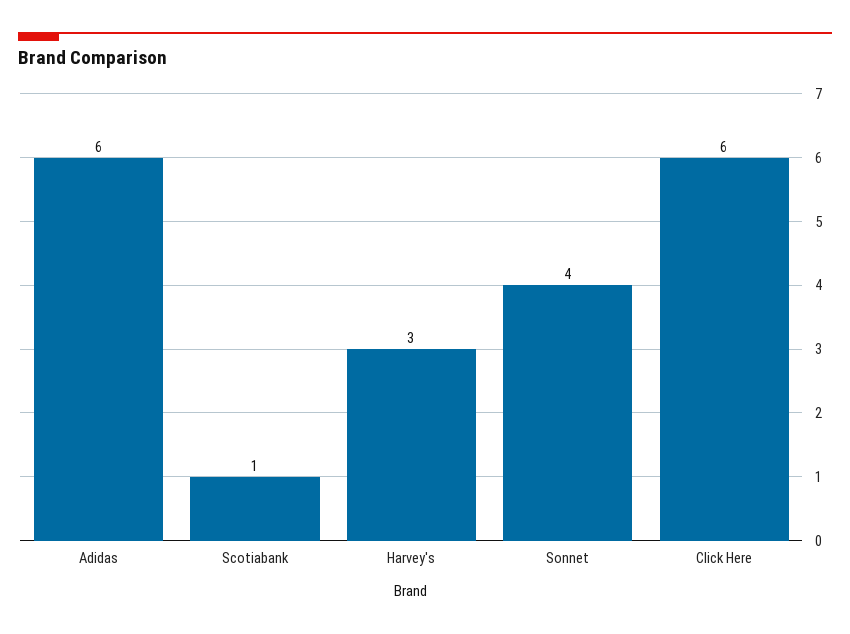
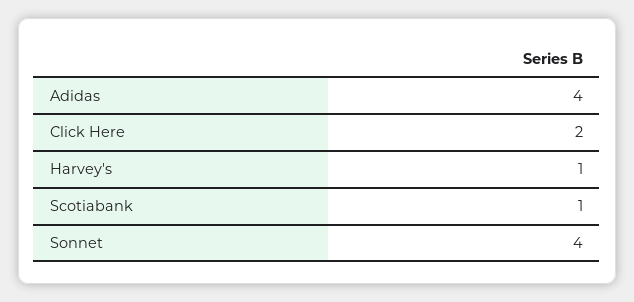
  {
-   "Adidas": 6,
+   "Adidas": 4,
    "Scotiabank": 1,
-   "Harvey's": 3,
+   "Harvey's": 1,
    "Sonnet": 4,
-   "Click Here": 6
+   "Click Here": 2
  }

